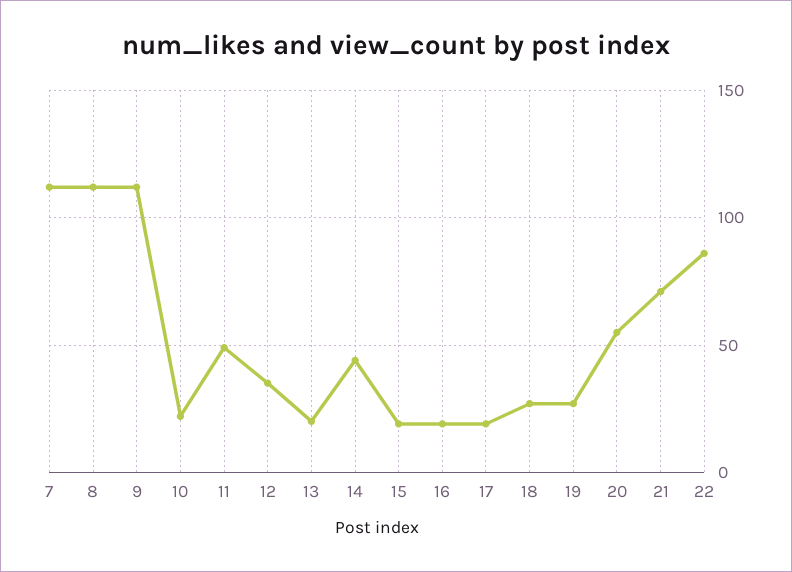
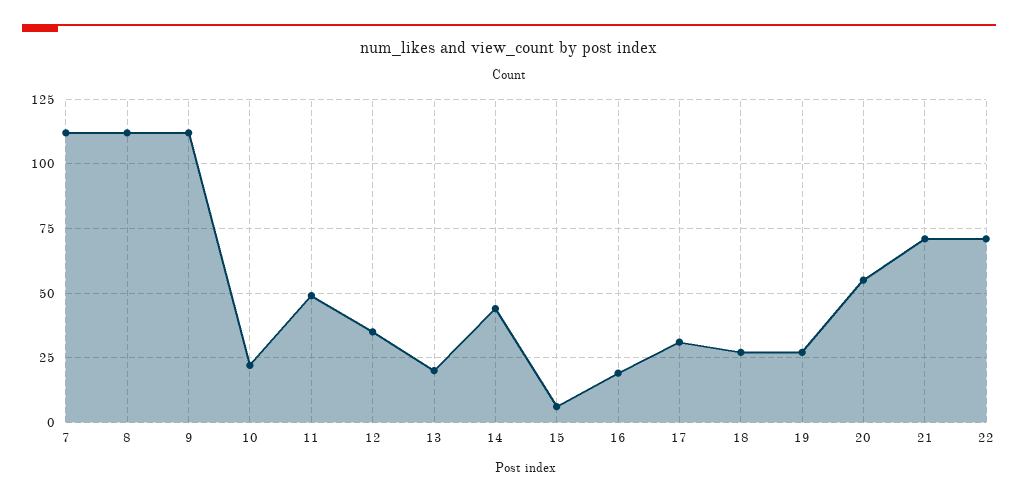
  {
    "7": 110,
    "8": 110,
    "9": 110,
    "10": 20,
    "11": 50,
    "12": 35,
    "13": 20,
    "14": 45,
-   "15": 20,
+   "15": 5,
    "16": 20,
-   "17": 20,
+   "17": 30,
    "18": 25,
    "19": 25,
    "20": 55,
    "21": 70,
-   "22": 85
+   "22": 70
  }

